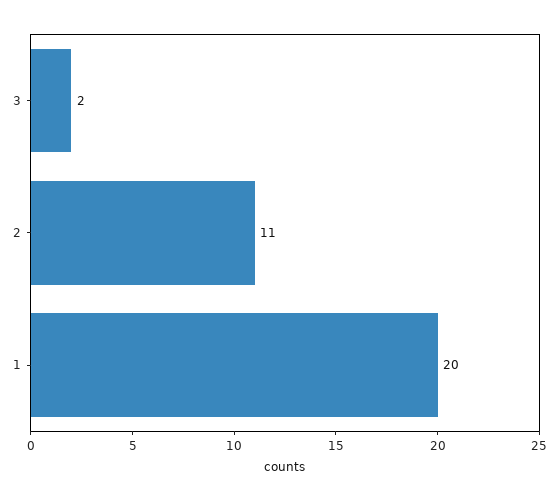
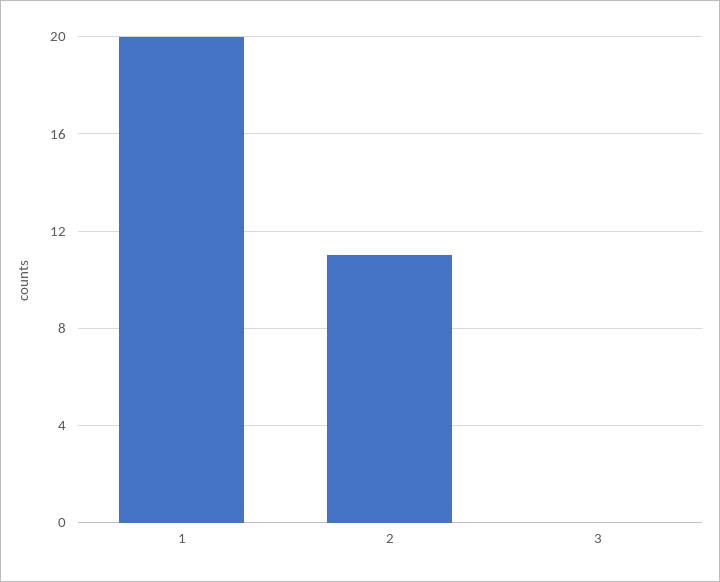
  {
-   "3": 2,
+   "3": 0,
    "2": 11,
    "1": 20
  }

